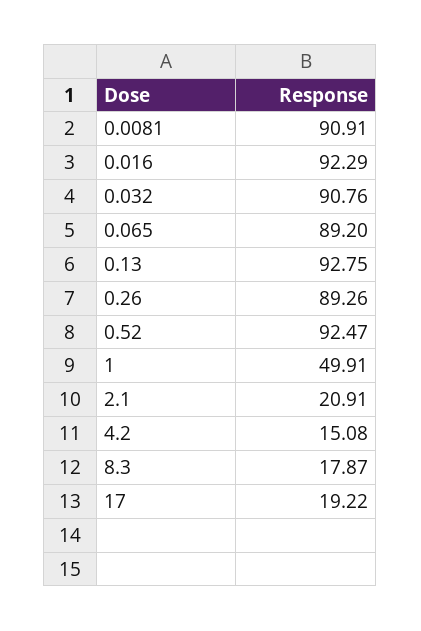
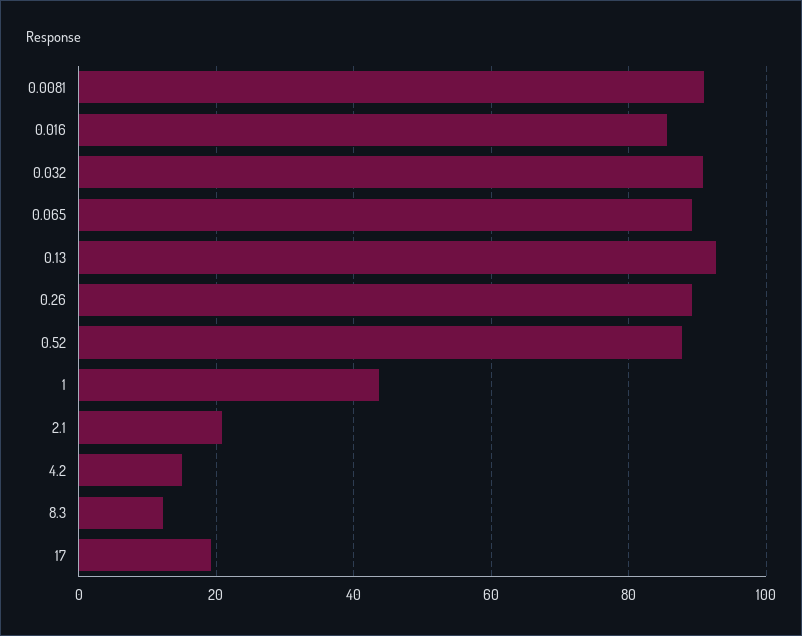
  {
    "0.0081": 90.91,
-   "0.016": 92.29,
+   "0.016": 86,
    "0.032": 90.76,
    "0.065": 89.2,
    "0.13": 92.75,
    "0.26": 89.26,
-   "0.52": 92.47,
+   "0.52": 88,
-   "1": 49.91,
+   "1": 44,
    "2.1": 20.91,
    "4.2": 15.08,
-   "8.3": 17.87,
+   "8.3": 12,
    "17": 19.22
  }

